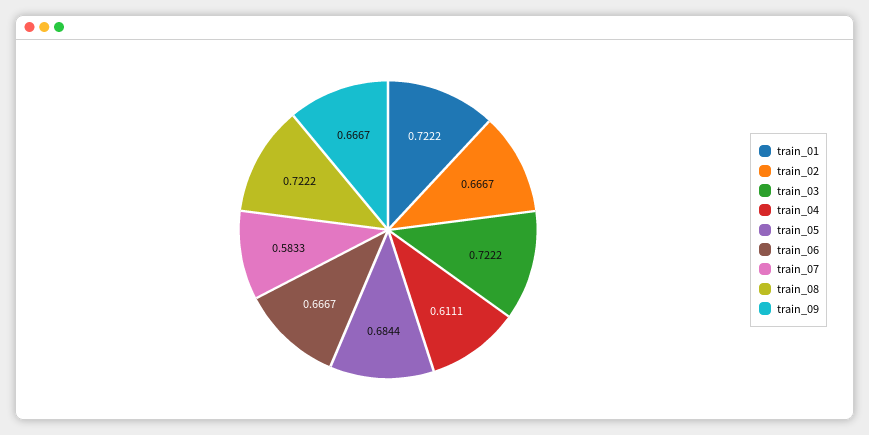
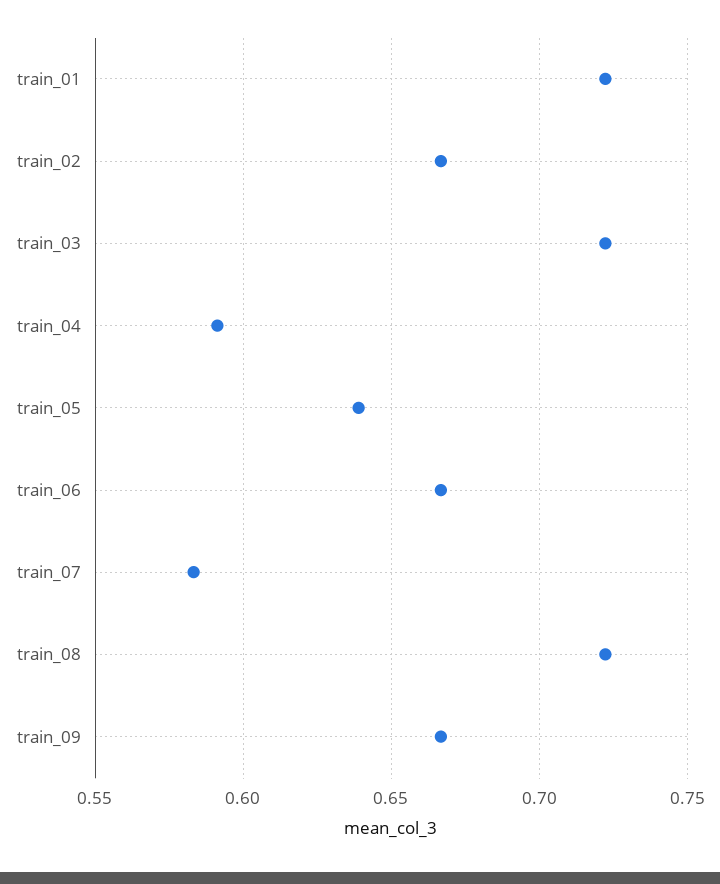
  {
    "train_01": 0.7222,
    "train_02": 0.6667,
    "train_03": 0.7222,
-   "train_04": 0.6111,
+   "train_04": 0.59,
-   "train_05": 0.6844,
+   "train_05": 0.64,
    "train_06": 0.6667,
    "train_07": 0.5833,
    "train_08": 0.7222,
    "train_09": 0.6667
  }

